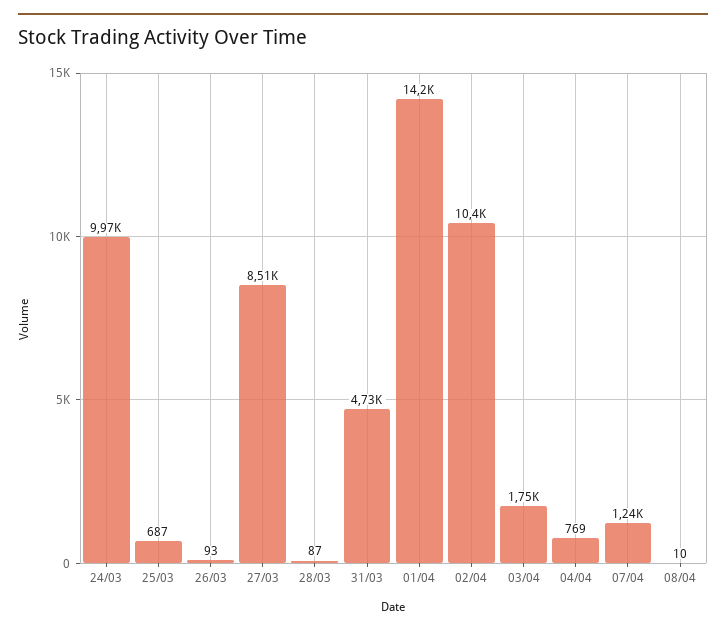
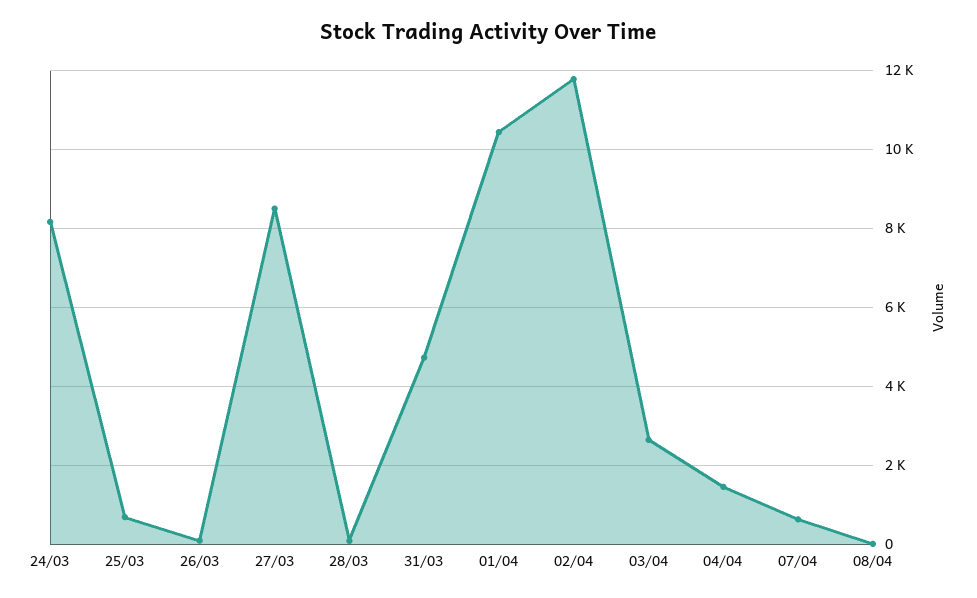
  {
-   "24/03": 9970,
+   "24/03": 8200,
    "25/03": 687,
    "26/03": 93,
    "27/03": 8510,
    "28/03": 87,
    "31/03": 4730,
-   "01/04": 14200,
+   "01/04": 10400,
-   "02/04": 10400,
+   "02/04": 11800,
-   "03/04": 1750,
+   "03/04": 2600,
-   "04/04": 769,
+   "04/04": 1400,
-   "07/04": 1240,
+   "07/04": 600,
    "08/04": 10
  }

